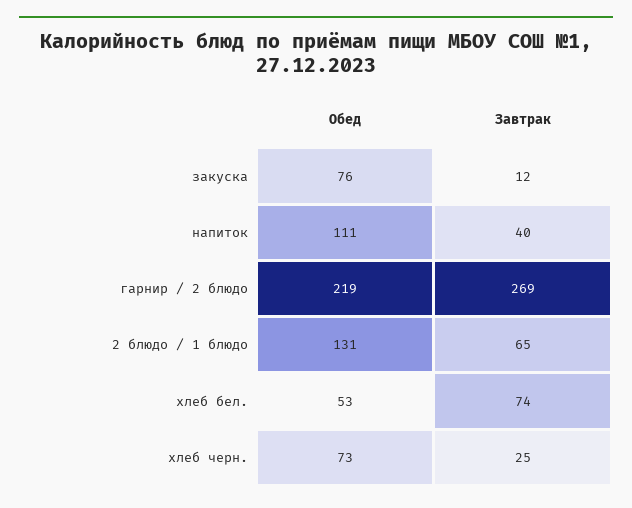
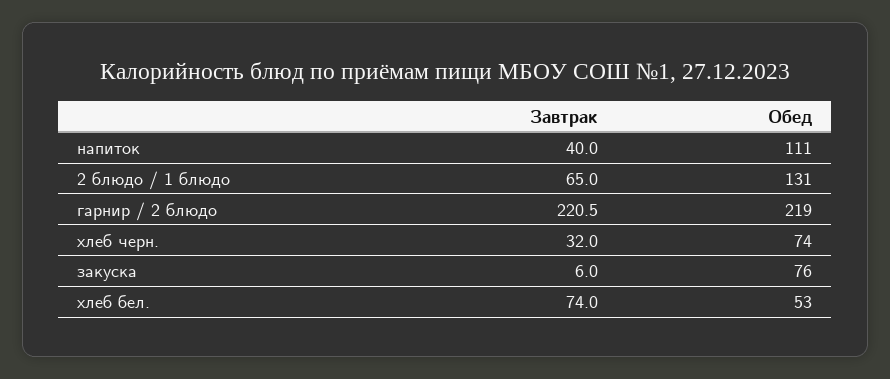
  {
    "Обед": {
      "закуска": 76,
      "напиток": 111,
      "гарнир / 2 блюдо": 219,
      "2 блюдо / 1 блюдо": 131,
      "хлеб бел.": 53,
-     "хлеб черн.": 73
+     "хлеб черн.": 74
    },
    "Завтрак": {
-     "закуска": 12,
+     "закуска": 6,
      "напиток": 40,
-     "гарнир / 2 блюдо": 269,
+     "гарнир / 2 блюдо": 220.5,
      "2 блюдо / 1 блюдо": 65,
      "хлеб бел.": 74,
-     "хлеб черн.": 25
+     "хлеб черн.": 32
    }
  }

